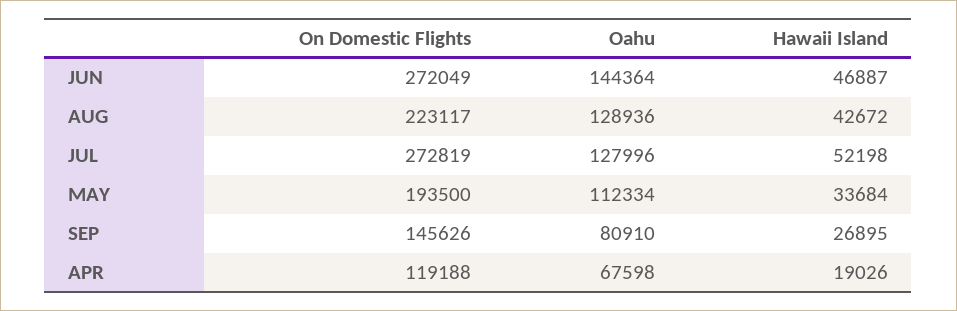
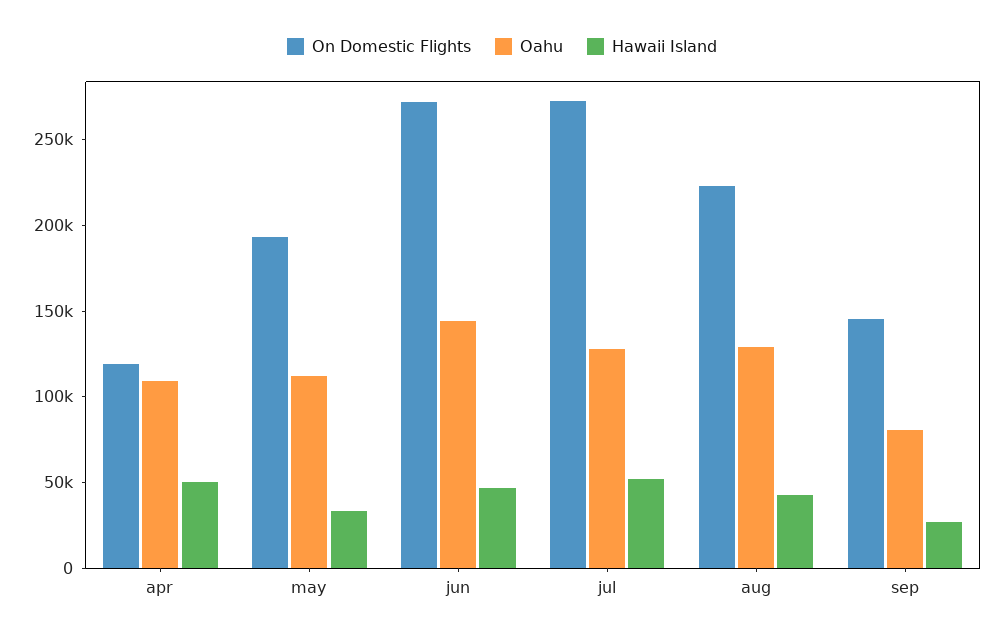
  {
    "On Domestic Flights": {
      "JUN": 272049,
      "AUG": 223117,
      "JUL": 272819,
      "MAY": 193500,
      "SEP": 145626,
      "APR": 119188
    },
    "Oahu": {
      "JUN": 144364,
      "AUG": 128936,
      "JUL": 127996,
      "MAY": 112334,
      "SEP": 80910,
-     "APR": 67598
+     "APR": 110000
    },
    "Hawaii Island": {
      "JUN": 46887,
      "AUG": 42672,
      "JUL": 52198,
      "MAY": 33684,
      "SEP": 26895,
-     "APR": 19026
+     "APR": 50000
    }
  }

